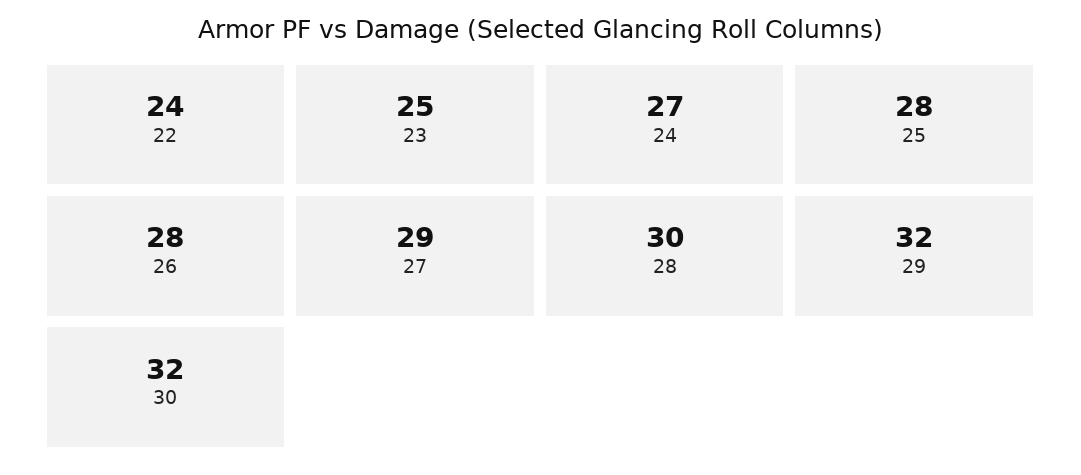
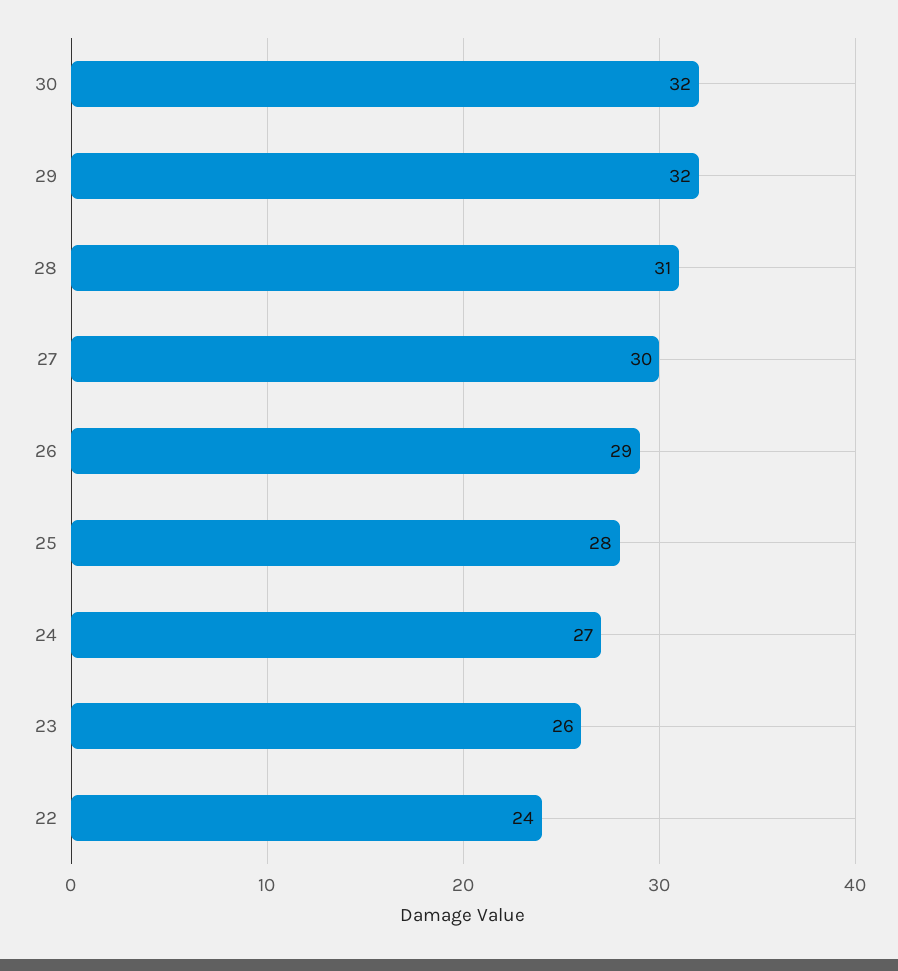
  {
    "22": 24,
-   "23": 25,
+   "23": 26,
    "24": 27,
    "25": 28,
-   "26": 28,
+   "26": 29,
-   "27": 29,
+   "27": 30,
-   "28": 30,
+   "28": 31,
    "29": 32,
    "30": 32
  }

